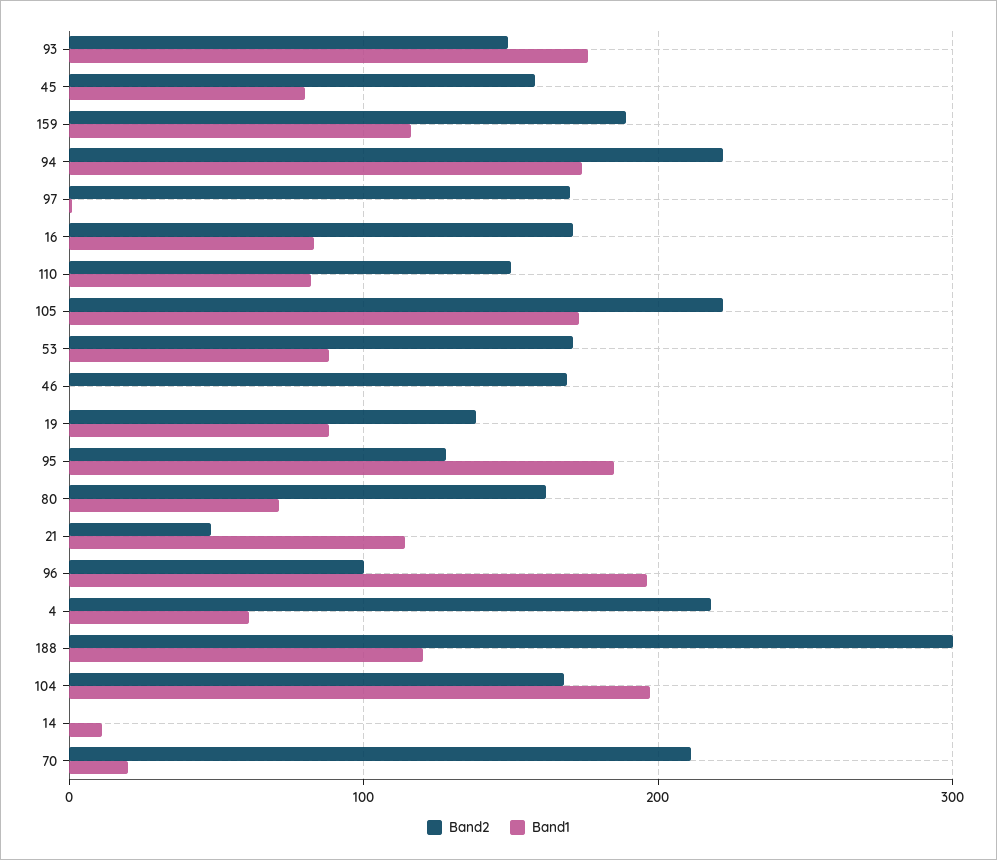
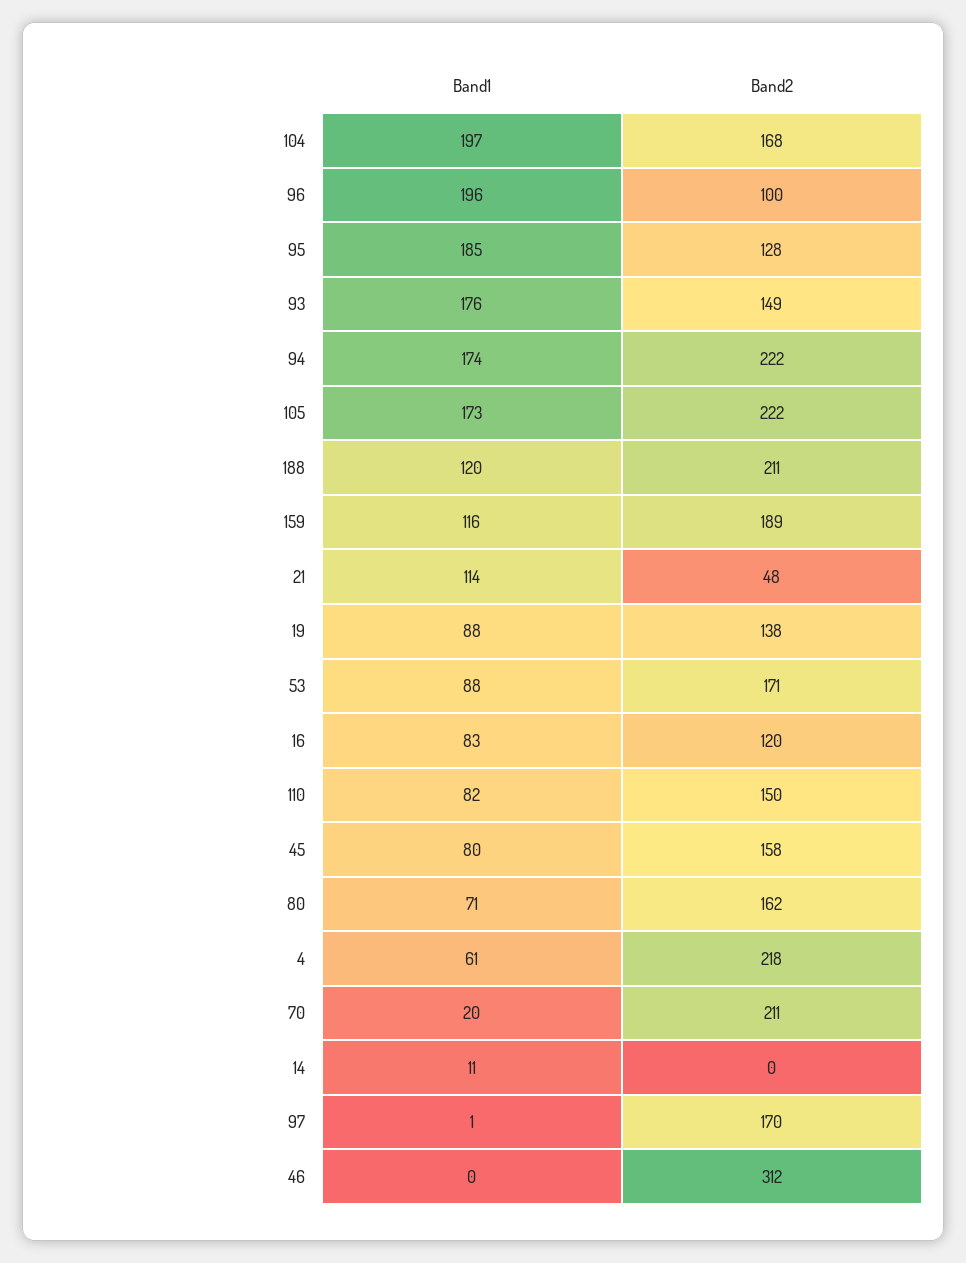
  {
    "Band2": {
      "93": 149,
      "45": 158,
      "159": 189,
      "94": 222,
      "97": 170,
-     "16": 170,
+     "16": 120,
      "110": 150,
      "105": 222,
      "53": 171,
-     "46": 170,
+     "46": 312,
      "19": 138,
      "95": 128,
      "80": 162,
      "21": 48,
      "96": 100,
      "4": 218,
-     "188": 300,
+     "188": 211,
      "104": 168,
      "14": 0,
      "70": 211
    },
    "Band1": {
      "93": 176,
      "45": 80,
      "159": 116,
      "94": 174,
      "97": 1,
      "16": 83,
      "110": 82,
      "105": 173,
      "53": 88,
      "46": 0,
      "19": 88,
      "95": 185,
      "80": 71,
      "21": 114,
      "96": 196,
      "4": 61,
      "188": 120,
      "104": 197,
      "14": 11,
      "70": 20
    }
  }

